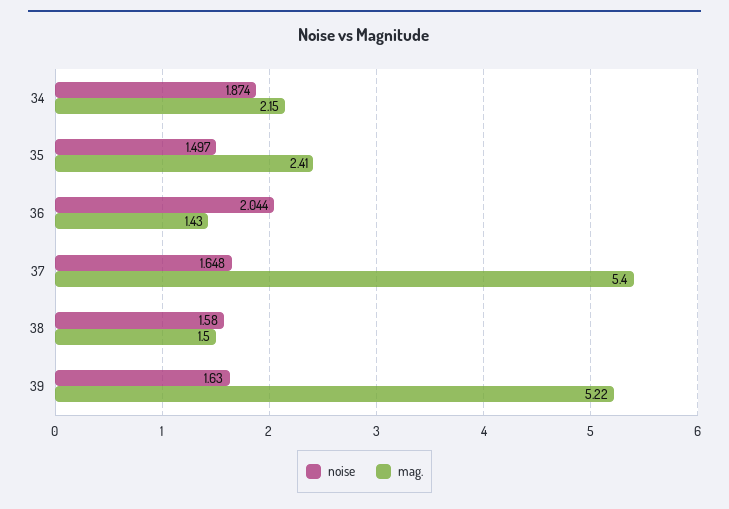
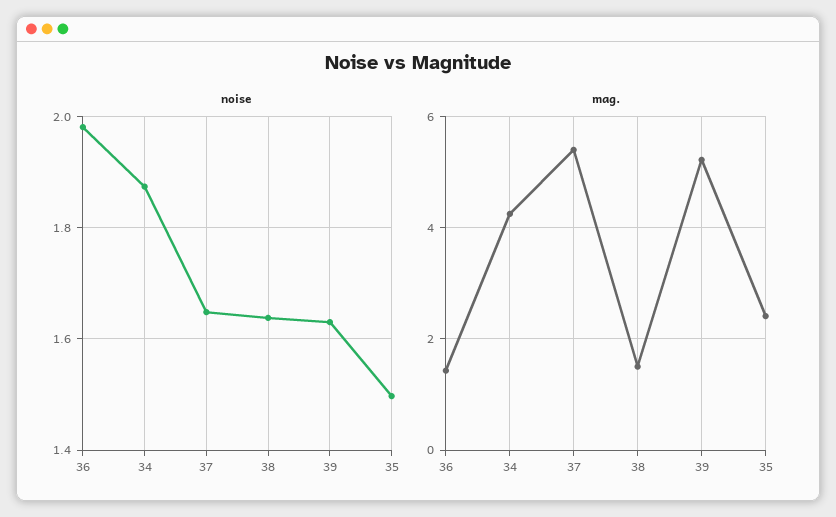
  {
    "noise": {
      "34": 1.874,
      "35": 1.497,
-     "36": 2.044,
+     "36": 1.98,
      "37": 1.648,
-     "38": 1.58,
+     "38": 1.64,
      "39": 1.63
    },
    "mag.": {
-     "34": 2.15,
+     "34": 4.2,
      "35": 2.41,
      "36": 1.43,
      "37": 5.4,
      "38": 1.5,
      "39": 5.22
    }
  }

